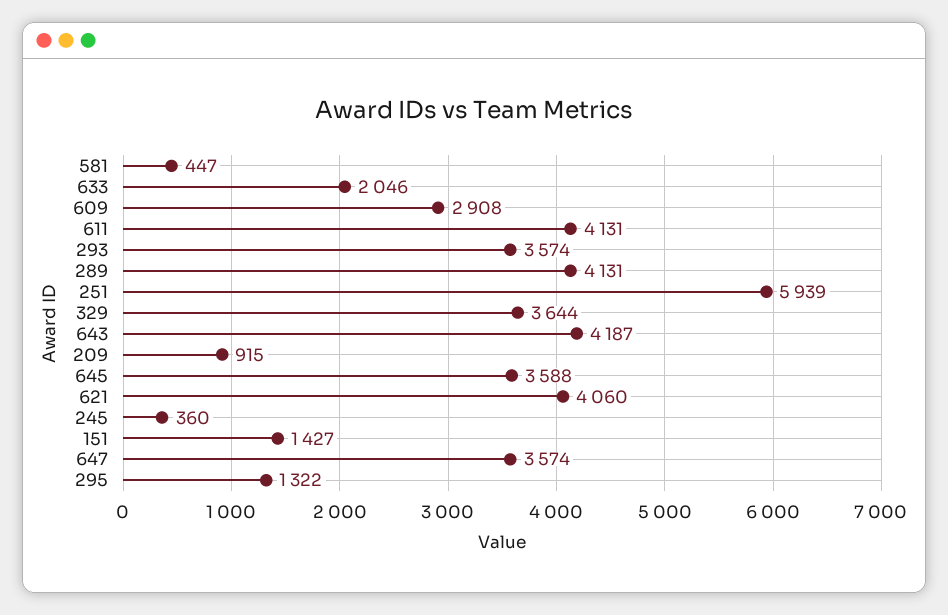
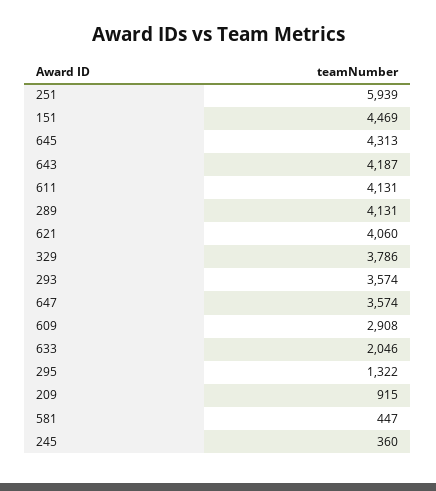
  {
    "581": 447,
    "633": 2046,
    "609": 2908,
    "611": 4131,
    "293": 3574,
    "289": 4131,
    "251": 5939,
-   "329": 3644,
+   "329": 3786,
    "643": 4187,
    "209": 915,
-   "645": 3588,
+   "645": 4313,
    "621": 4060,
    "245": 360,
-   "151": 1427,
+   "151": 4469,
    "647": 3574,
    "295": 1322
  }

